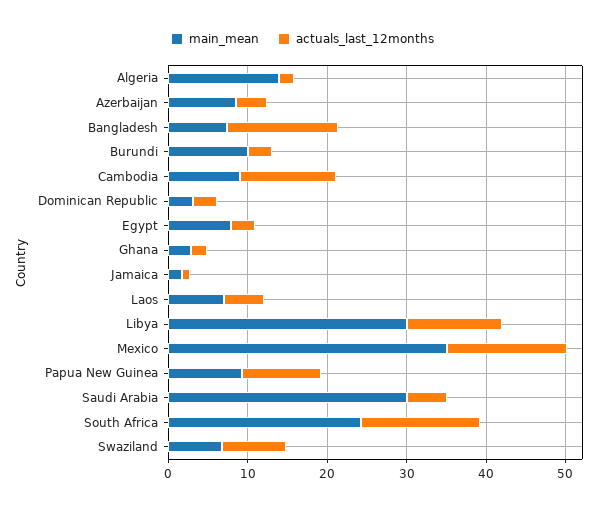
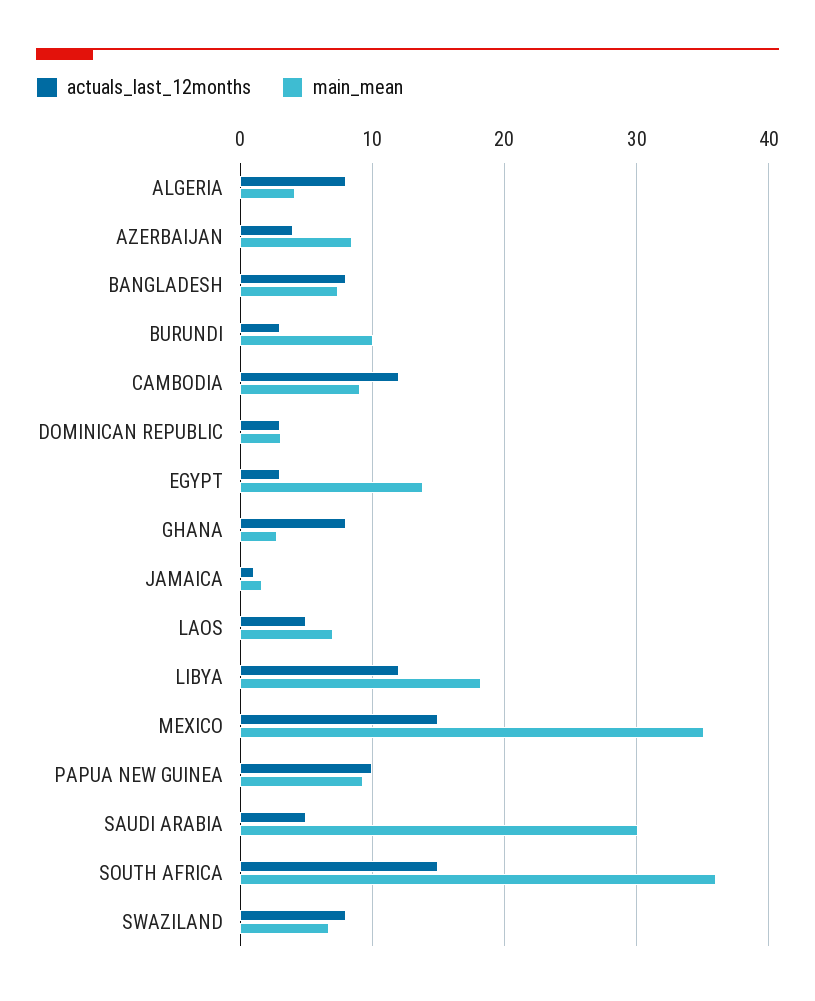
  {
    "main_mean": {
-     "Algeria": 14,
+     "Algeria": 4,
      "Azerbaijan": 8,
      "Bangladesh": 7,
      "Burundi": 10,
      "Cambodia": 9,
      "Dominican Republic": 3,
-     "Egypt": 8,
+     "Egypt": 14,
      "Ghana": 3,
      "Jamaica": 2,
      "Laos": 7,
-     "Libya": 30,
+     "Libya": 18,
      "Mexico": 35,
      "Papua New Guinea": 9,
      "Saudi Arabia": 30,
-     "South Africa": 24,
+     "South Africa": 36,
      "Swaziland": 7
    },
    "actuals_last_12months": {
-     "Algeria": 2,
+     "Algeria": 8,
      "Azerbaijan": 4,
-     "Bangladesh": 14,
+     "Bangladesh": 8,
      "Burundi": 3,
      "Cambodia": 12,
      "Dominican Republic": 3,
      "Egypt": 3,
-     "Ghana": 2,
+     "Ghana": 8,
      "Jamaica": 1,
      "Laos": 5,
      "Libya": 12,
      "Mexico": 15,
      "Papua New Guinea": 10,
      "Saudi Arabia": 5,
      "South Africa": 15,
      "Swaziland": 8
    }
  }

